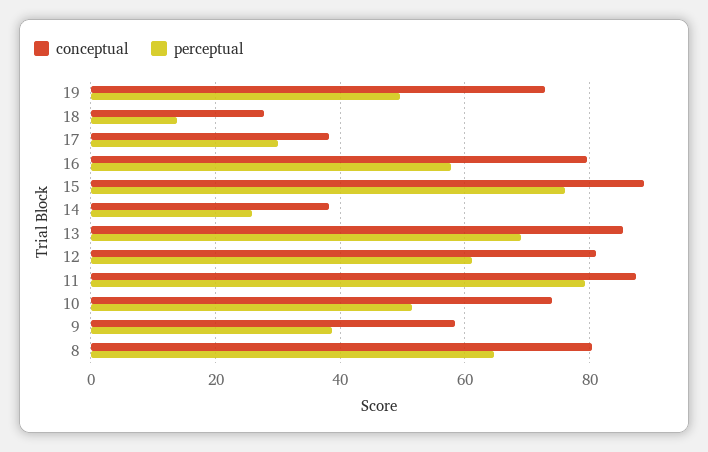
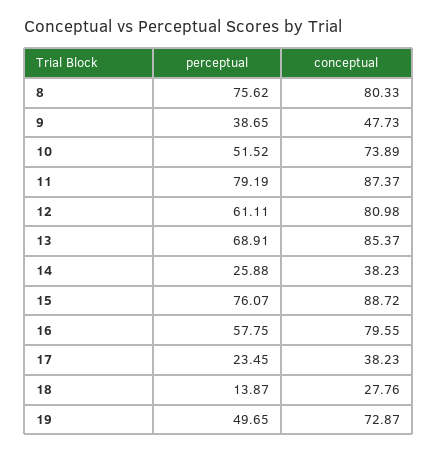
  {
    "conceptual": {
      "19": 72.87,
      "18": 27.76,
      "17": 38.23,
      "16": 79.55,
      "15": 88.72,
      "14": 38.23,
      "13": 85.37,
      "12": 80.98,
      "11": 87.37,
      "10": 73.89,
-     "9": 58,
+     "9": 47.73,
      "8": 80.33
    },
    "perceptual": {
      "19": 49.65,
      "18": 13.87,
-     "17": 30,
+     "17": 23.45,
      "16": 57.75,
      "15": 76.07,
      "14": 25.88,
      "13": 68.91,
      "12": 61.11,
      "11": 79.19,
      "10": 51.52,
      "9": 38.65,
-     "8": 64
+     "8": 75.62
    }
  }

